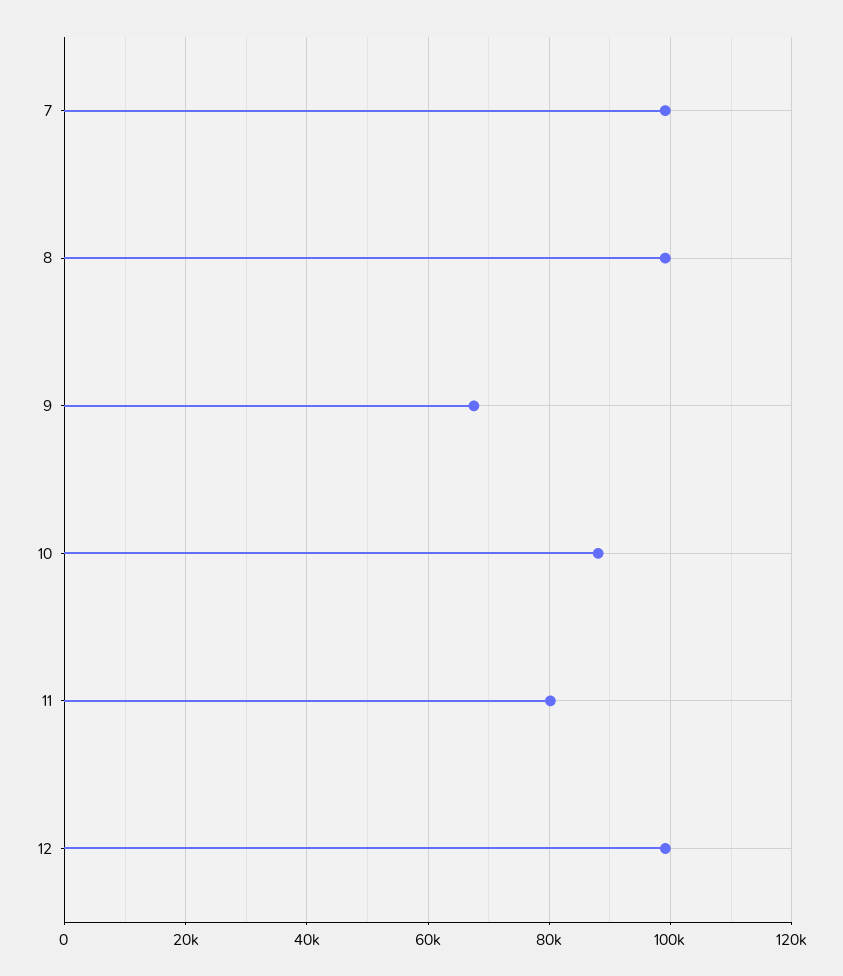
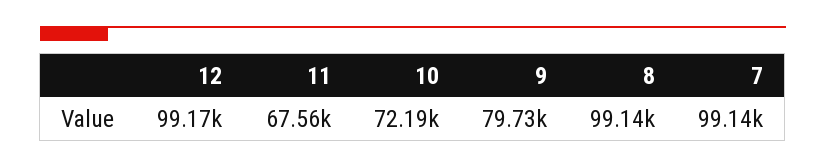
  {
    "7": 99140,
    "8": 99140,
-   "9": 68000,
+   "9": 79730,
-   "10": 88000,
+   "10": 72190,
-   "11": 80000,
+   "11": 67560,
    "12": 99170
  }

